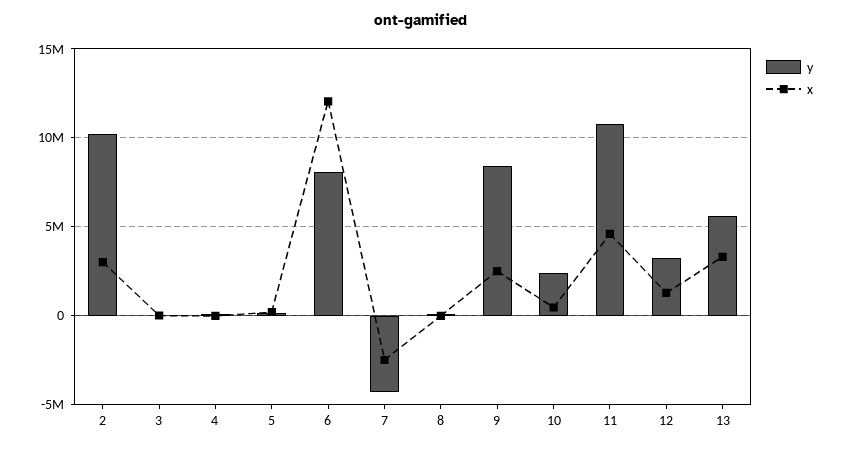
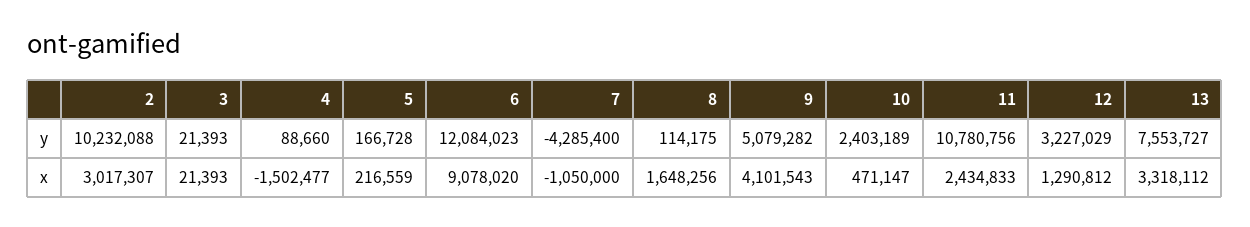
  {
    "y": {
      "2": 10232088,
      "3": 21393,
      "4": 88660,
      "5": 166728,
-     "6": 8000000,
+     "6": 12084023,
      "7": -4285400,
      "8": 114175,
-     "9": 8500000,
+     "9": 5079282,
      "10": 2403189,
      "11": 10780756,
      "12": 3227029,
-     "13": 5500000
+     "13": 7553727
    },
    "x": {
      "2": 3017307,
      "3": 21393,
-     "4": 0,
+     "4": -1502477,
      "5": 216559,
-     "6": 12000000,
+     "6": 9078020,
-     "7": -2500000,
+     "7": -1050000,
-     "8": 0,
+     "8": 1648256,
-     "9": 2500000,
+     "9": 4101543,
      "10": 471147,
-     "11": 4500000,
+     "11": 2434833,
      "12": 1290812,
      "13": 3318112
    }
  }

